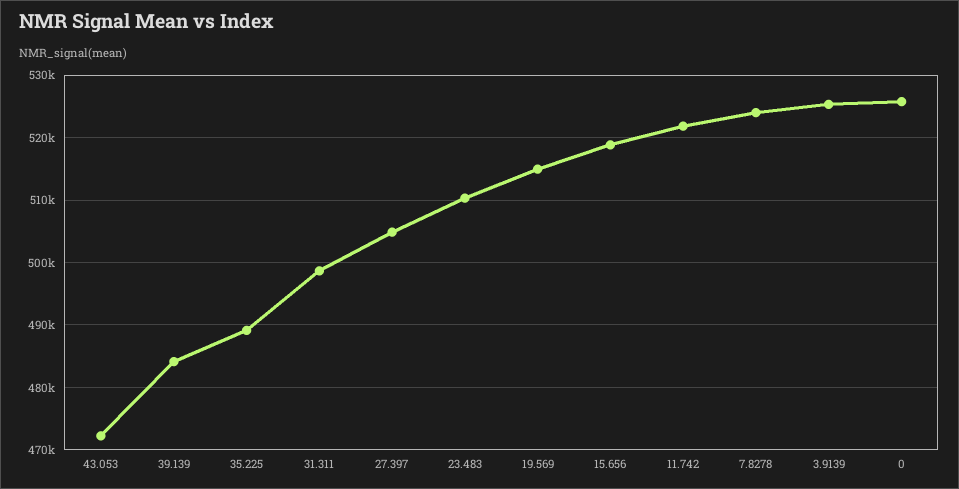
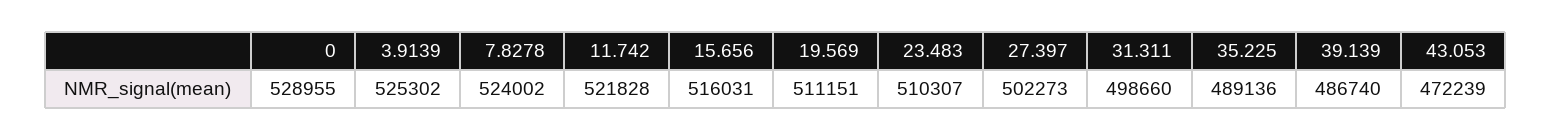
  {
    "43.053": 472239,
-   "39.139": 484000,
+   "39.139": 486740,
    "35.225": 489136,
    "31.311": 498660,
-   "27.397": 505000,
+   "27.397": 502273,
    "23.483": 510307,
-   "19.569": 515000,
+   "19.569": 511151,
-   "15.656": 519000,
+   "15.656": 516031,
    "11.742": 521828,
    "7.8278": 524002,
    "3.9139": 525302,
-   "0": 526000
+   "0": 528955
  }

